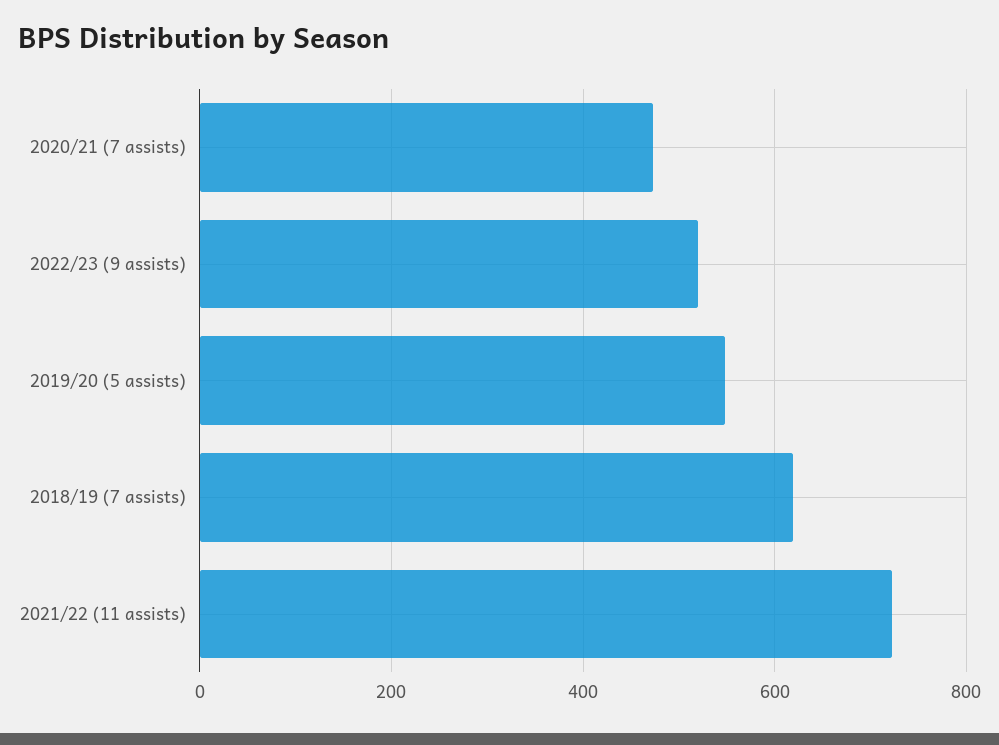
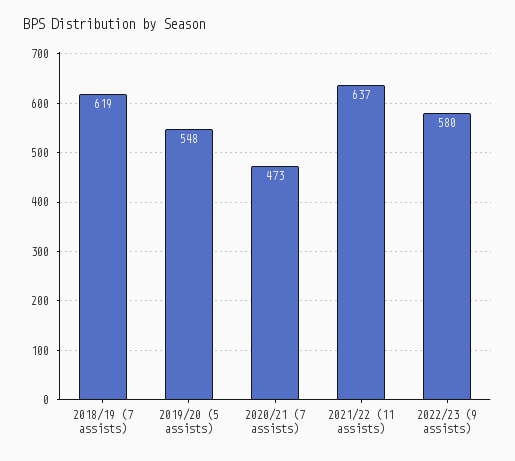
  {
    "2020/21 (7 assists)": 473,
-   "2022/23 (9 assists)": 520,
+   "2022/23 (9 assists)": 580,
    "2019/20 (5 assists)": 548,
    "2018/19 (7 assists)": 619,
-   "2021/22 (11 assists)": 720
+   "2021/22 (11 assists)": 637
  }

